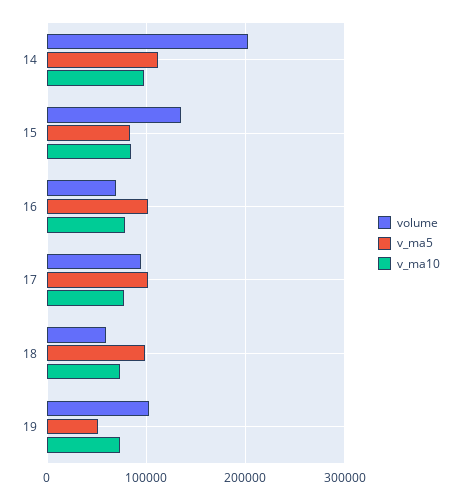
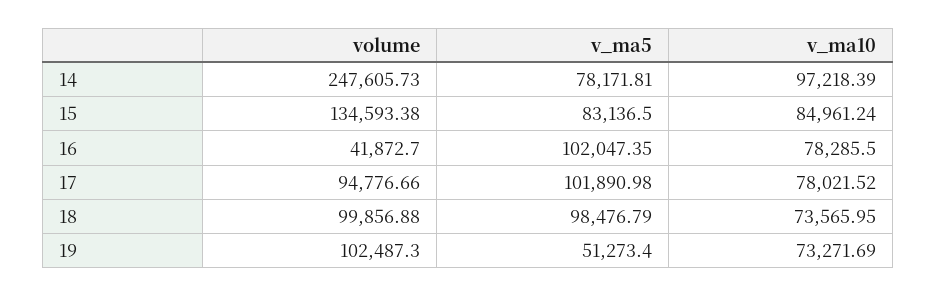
  {
    "volume": {
-     "14": 200000,
+     "14": 247605.73,
      "15": 134593.38,
-     "16": 70000,
+     "16": 41872.7,
      "17": 94776.66,
-     "18": 60000,
+     "18": 99856.88,
      "19": 102487.3
    },
    "v_ma5": {
-     "14": 110000,
+     "14": 78171.81,
      "15": 83136.5,
      "16": 102047.35,
      "17": 101890.98,
      "18": 98476.79,
      "19": 51273.4
    },
    "v_ma10": {
      "14": 97218.39,
      "15": 84961.24,
      "16": 78285.5,
      "17": 78021.52,
      "18": 73565.95,
      "19": 73271.69
    }
  }

